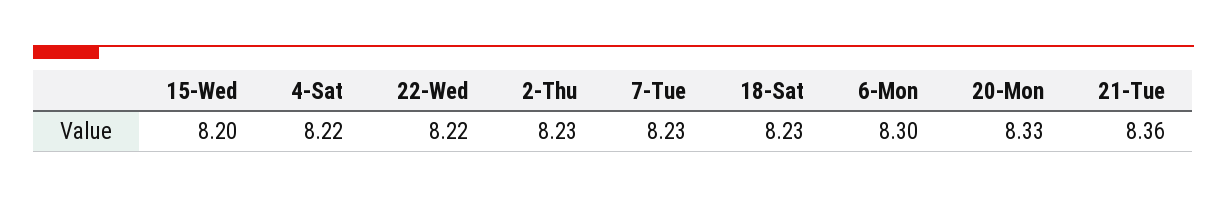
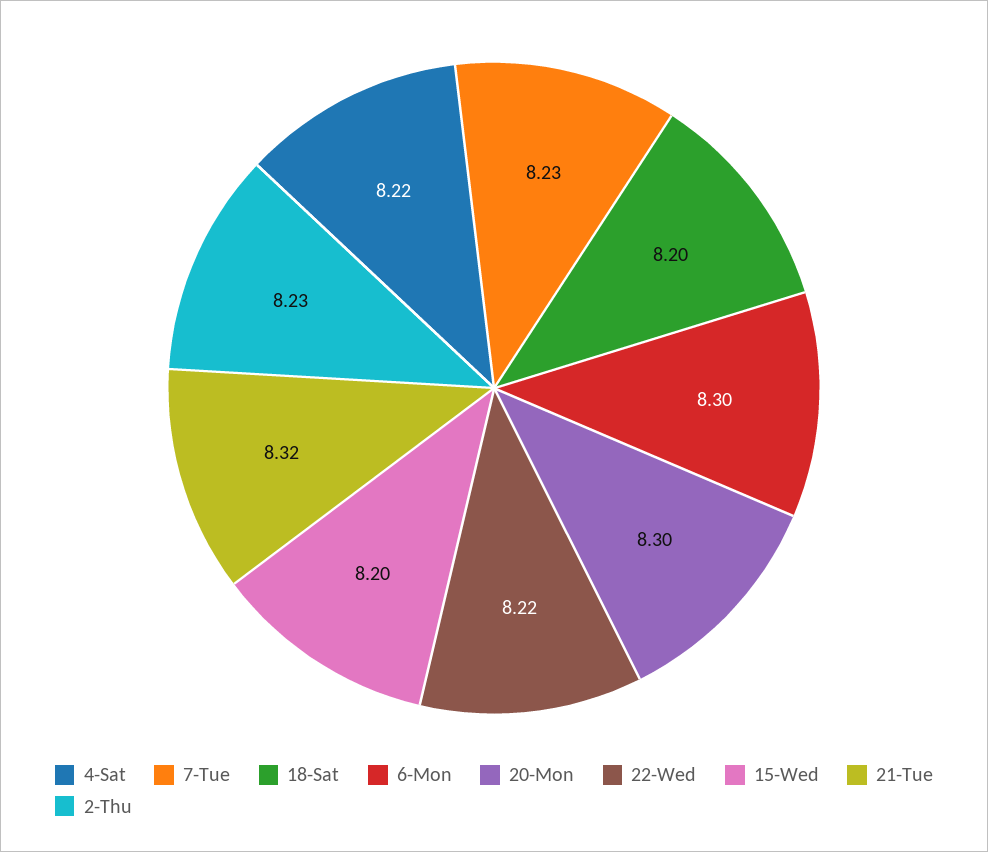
  {
    "15-Wed": 8.2,
    "4-Sat": 8.22,
    "22-Wed": 8.22,
    "2-Thu": 8.23,
    "7-Tue": 8.23,
-   "18-Sat": 8.23,
+   "18-Sat": 8.2,
    "6-Mon": 8.3,
-   "20-Mon": 8.33,
+   "20-Mon": 8.3,
-   "21-Tue": 8.36
+   "21-Tue": 8.32
  }

